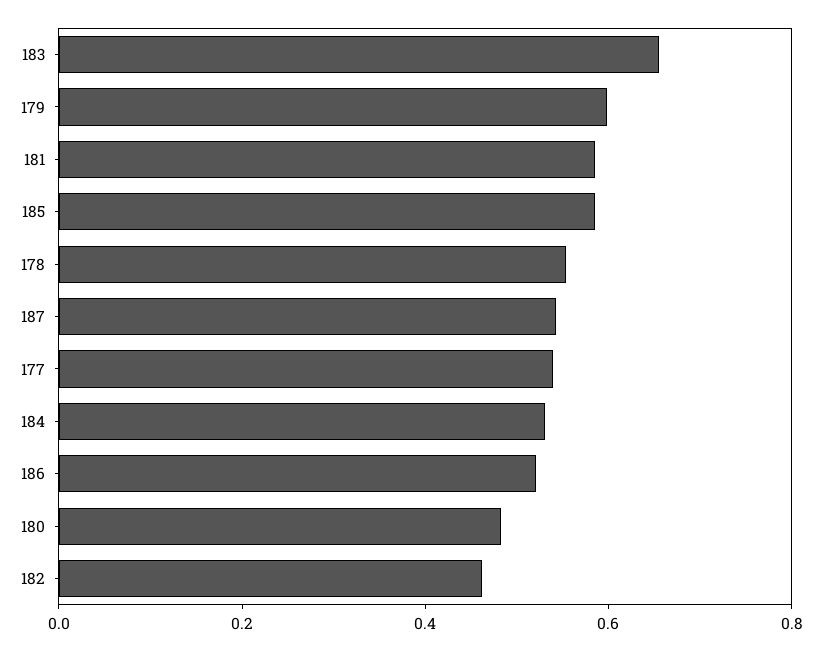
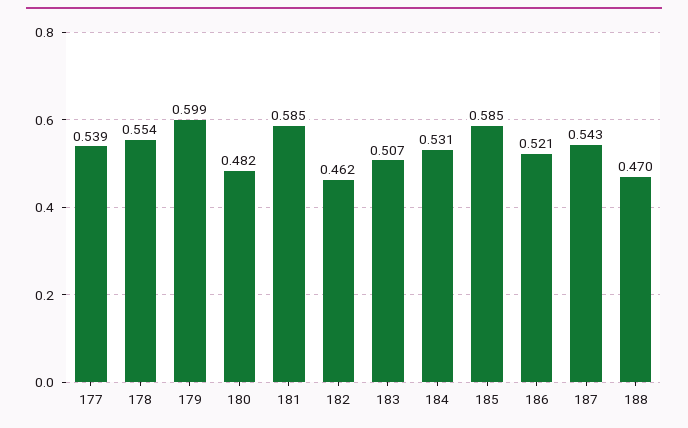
  {
-   "183": 0.65,
+   "183": 0.507,
    "179": 0.599,
    "181": 0.585,
    "185": 0.585,
    "178": 0.554,
    "187": 0.543,
    "177": 0.539,
    "184": 0.531,
    "186": 0.521,
    "180": 0.482,
-   "182": 0.462
+   "182": 0.462,
+   "188": 0.47
  }

